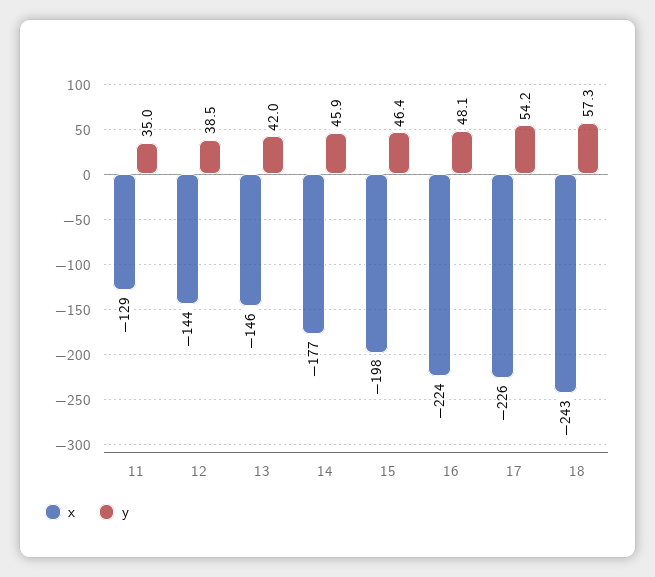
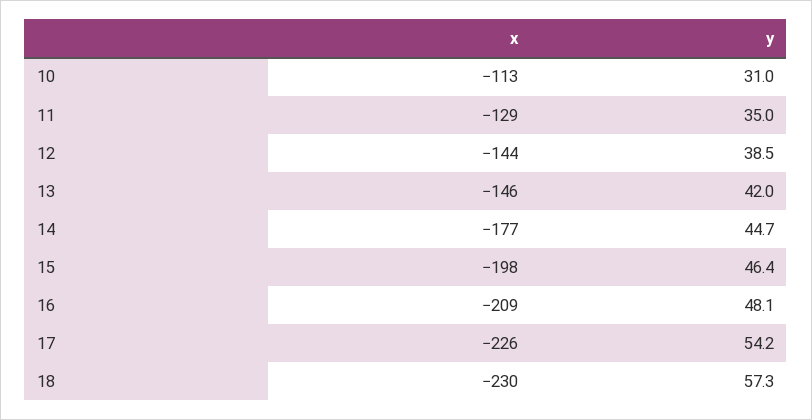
  {
    "x": {
      "11": -129,
      "12": -144,
      "13": -146,
      "14": -177,
      "15": -198,
-     "16": -224,
+     "16": -209,
      "17": -226,
-     "18": -243
+     "18": -230,
+     "10": -113
    },
    "y": {
      "11": 35,
      "12": 38.5,
      "13": 42,
-     "14": 45.9,
+     "14": 44.7,
      "15": 46.4,
      "16": 48.1,
      "17": 54.2,
-     "18": 57.3
+     "18": 57.3,
+     "10": 31
    }
  }

